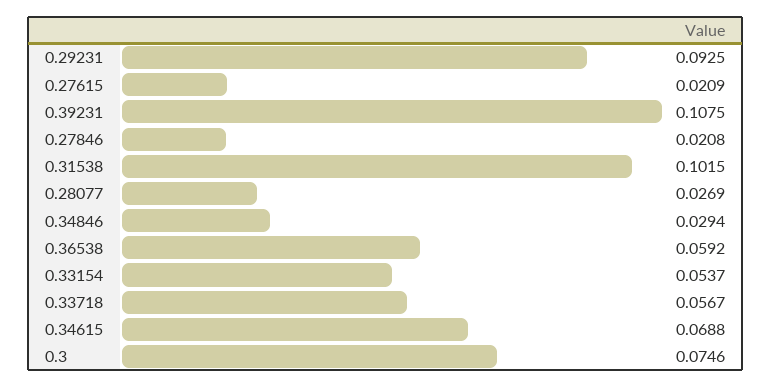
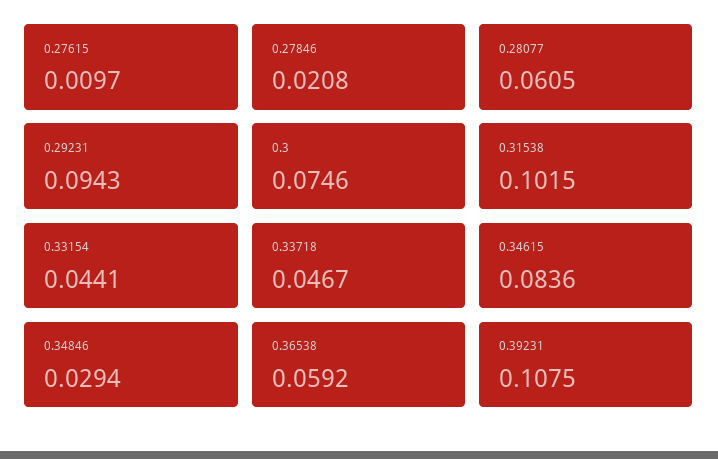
  {
-   "0.29231": 0.0925,
+   "0.29231": 0.0943,
-   "0.27615": 0.0209,
+   "0.27615": 0.0097,
    "0.39231": 0.1075,
    "0.27846": 0.0208,
    "0.31538": 0.1015,
-   "0.28077": 0.0269,
+   "0.28077": 0.0605,
    "0.34846": 0.0294,
    "0.36538": 0.0592,
-   "0.33154": 0.0537,
+   "0.33154": 0.0441,
-   "0.33718": 0.0567,
+   "0.33718": 0.0467,
-   "0.34615": 0.0688,
+   "0.34615": 0.0836,
    "0.3": 0.0746
  }

